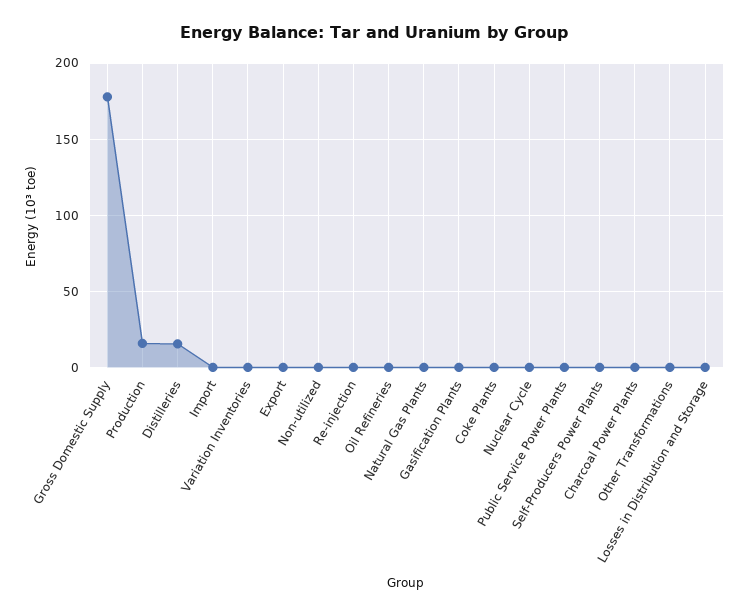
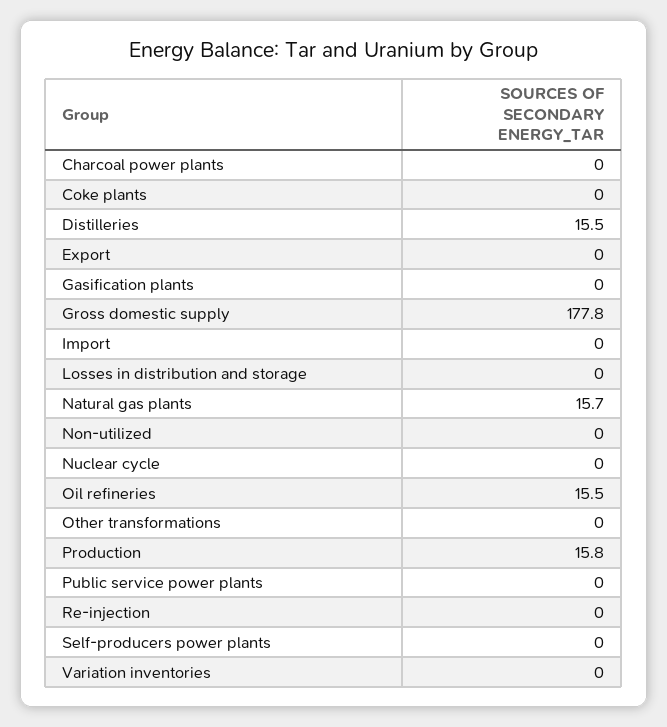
  {
    "Gross Domestic Supply": 177.8,
    "Production": 15.8,
    "Distilleries": 15.5,
    "Import": 0,
    "Variation Inventories": 0,
    "Export": 0,
    "Non-utilized": 0,
    "Re-injection": 0,
-   "Oil Refineries": 0,
+   "Oil Refineries": 15.5,
-   "Natural Gas Plants": 0,
+   "Natural Gas Plants": 15.7,
    "Gasification Plants": 0,
    "Coke Plants": 0,
    "Nuclear Cycle": 0,
    "Public Service Power Plants": 0,
    "Self-Producers Power Plants": 0,
    "Charcoal Power Plants": 0,
    "Other Transformations": 0,
    "Losses in Distribution and Storage": 0
  }

